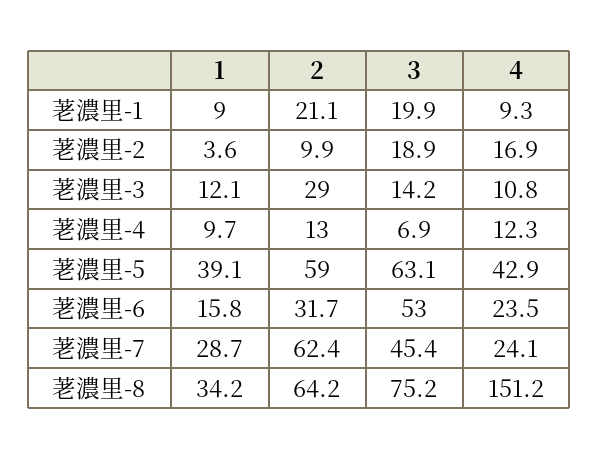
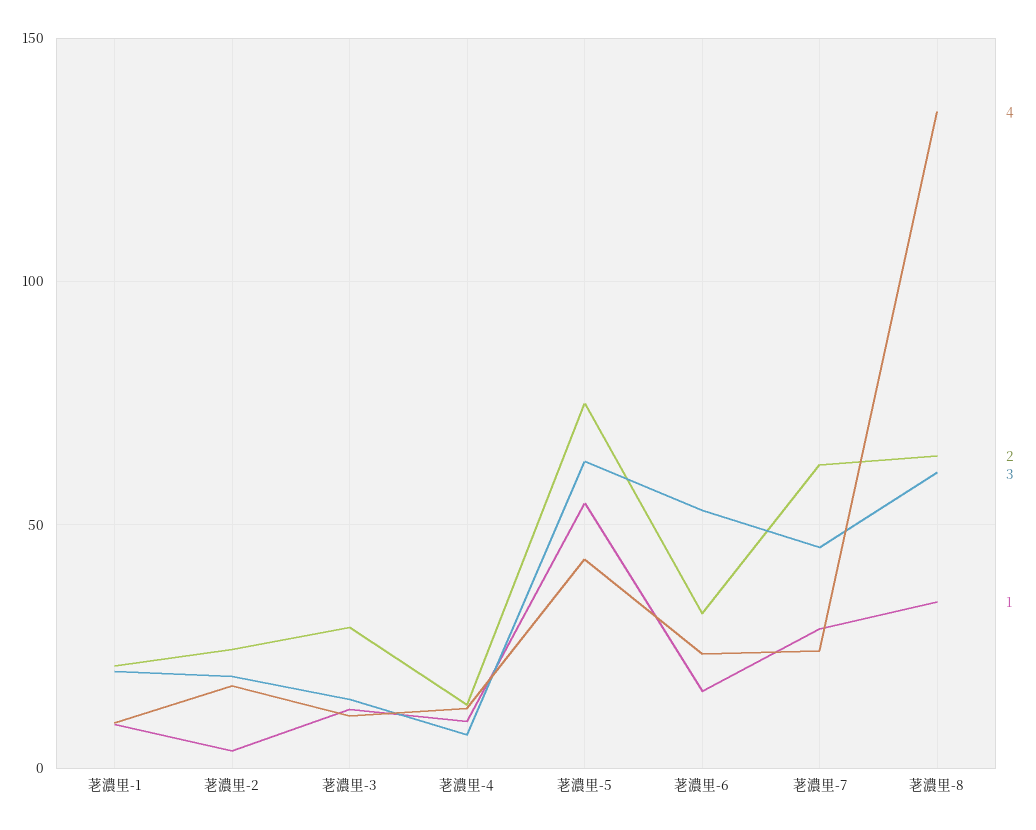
  {
    "1": {
      "荖濃里-1": 9,
      "荖濃里-2": 3.6,
      "荖濃里-3": 12.1,
      "荖濃里-4": 9.7,
-     "荖濃里-5": 39.1,
+     "荖濃里-5": 55,
      "荖濃里-6": 15.8,
      "荖濃里-7": 28.7,
      "荖濃里-8": 34.2
    },
    "2": {
      "荖濃里-1": 21.1,
-     "荖濃里-2": 9.9,
+     "荖濃里-2": 25,
      "荖濃里-3": 29,
      "荖濃里-4": 13,
-     "荖濃里-5": 59,
+     "荖濃里-5": 75,
      "荖濃里-6": 31.7,
      "荖濃里-7": 62.4,
      "荖濃里-8": 64.2
    },
    "3": {
      "荖濃里-1": 19.9,
      "荖濃里-2": 18.9,
      "荖濃里-3": 14.2,
      "荖濃里-4": 6.9,
      "荖濃里-5": 63.1,
      "荖濃里-6": 53,
      "荖濃里-7": 45.4,
-     "荖濃里-8": 75.2
+     "荖濃里-8": 60
    },
    "4": {
      "荖濃里-1": 9.3,
      "荖濃里-2": 16.9,
      "荖濃里-3": 10.8,
      "荖濃里-4": 12.3,
      "荖濃里-5": 42.9,
      "荖濃里-6": 23.5,
      "荖濃里-7": 24.1,
-     "荖濃里-8": 151.2
+     "荖濃里-8": 135
    }
  }

